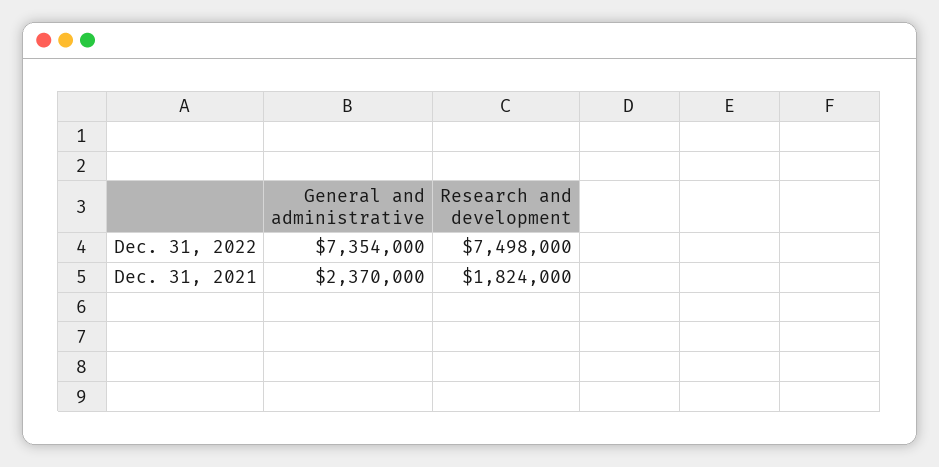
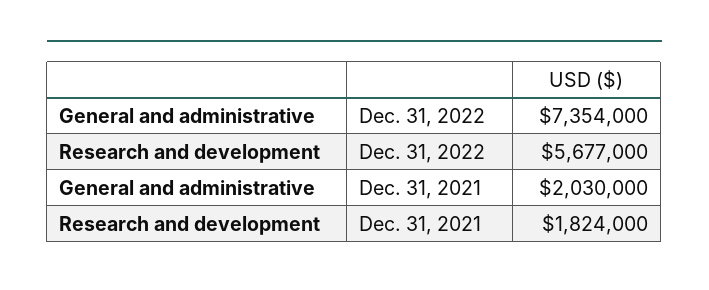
  {
    "General and administrative": {
      "Dec. 31, 2022": 7354000,
-     "Dec. 31, 2021": 2370000
+     "Dec. 31, 2021": 2030000
    },
    "Research and development": {
-     "Dec. 31, 2022": 7498000,
+     "Dec. 31, 2022": 5677000,
      "Dec. 31, 2021": 1824000
    }
  }

